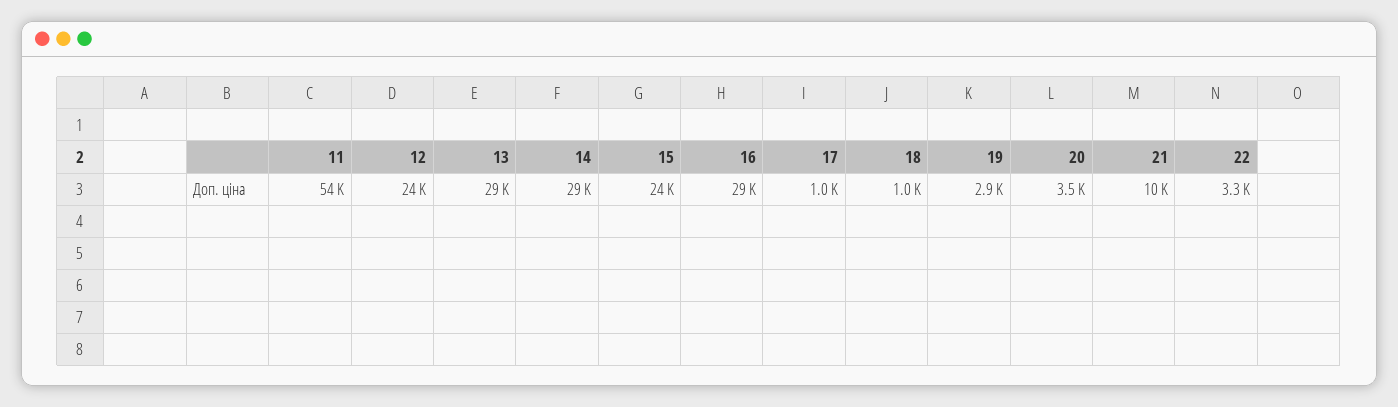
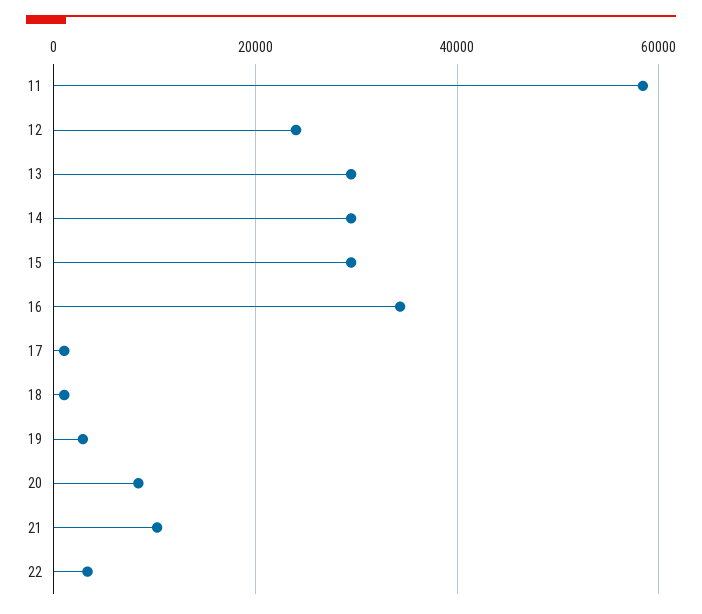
  {
-   "11": 54000,
+   "11": 58000,
    "12": 24000,
    "13": 29000,
    "14": 29000,
-   "15": 24000,
+   "15": 30000,
-   "16": 29000,
+   "16": 34000,
    "17": 1000,
    "18": 1000,
    "19": 2900,
-   "20": 3500,
+   "20": 8000,
    "21": 10000,
    "22": 3300
  }

